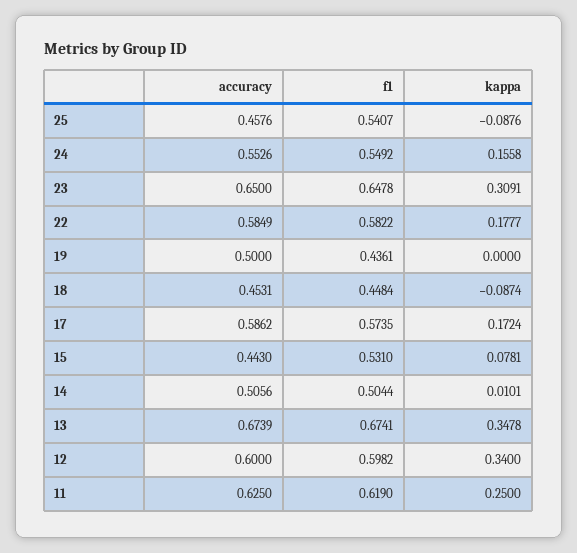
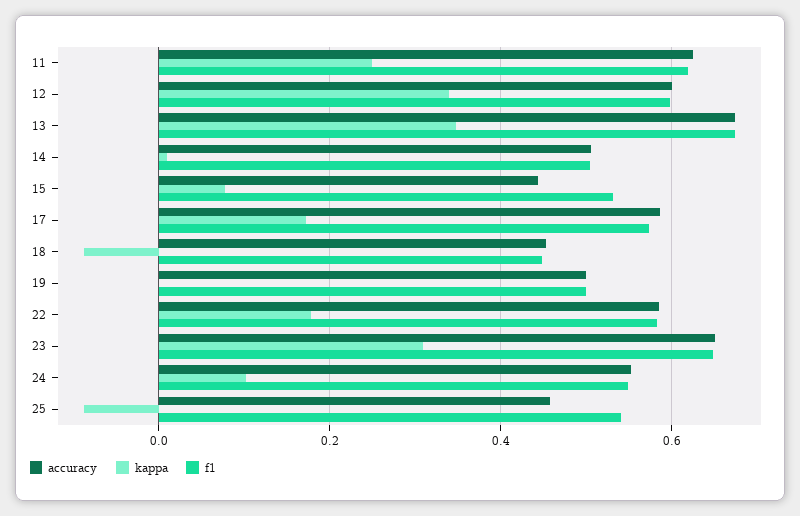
  {
    "accuracy": {
      "25": 0.4576,
      "24": 0.5526,
      "23": 0.65,
      "22": 0.5849,
      "19": 0.5,
      "18": 0.4531,
      "17": 0.5862,
      "15": 0.443,
      "14": 0.5056,
      "13": 0.6739,
      "12": 0.6,
      "11": 0.625
    },
    "f1": {
      "25": 0.5407,
      "24": 0.5492,
      "23": 0.6478,
      "22": 0.5822,
-     "19": 0.4361,
+     "19": 0.5,
      "18": 0.4484,
      "17": 0.5735,
      "15": 0.531,
      "14": 0.5044,
      "13": 0.6741,
      "12": 0.5982,
      "11": 0.619
    },
    "kappa": {
      "25": -0.0876,
-     "24": 0.1558,
+     "24": 0.1,
      "23": 0.3091,
      "22": 0.1777,
      "19": 0,
      "18": -0.0874,
      "17": 0.1724,
      "15": 0.0781,
      "14": 0.0101,
      "13": 0.3478,
      "12": 0.34,
      "11": 0.25
    }
  }

